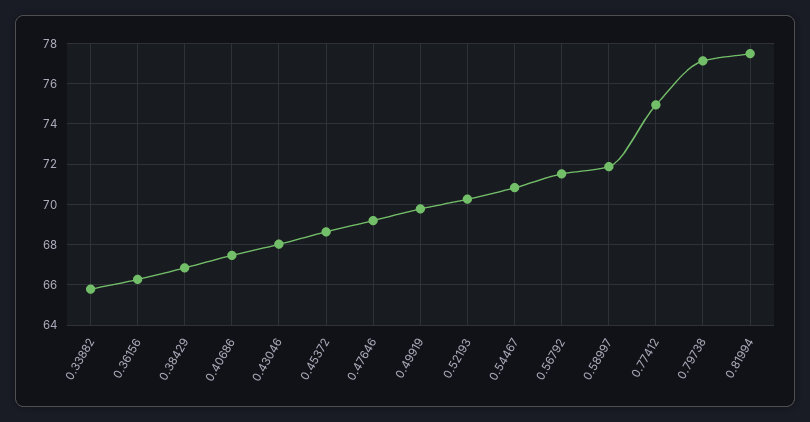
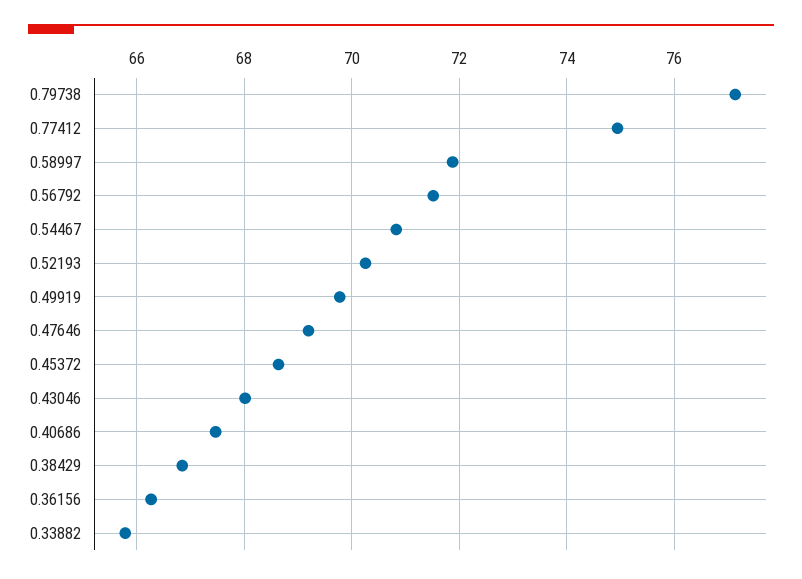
  {
    "0.33882": 65.8,
    "0.36156": 66.2,
    "0.38429": 66.8,
    "0.40686": 67.4,
    "0.43046": 68,
    "0.45372": 68.6,
    "0.47646": 69.2,
    "0.49919": 69.8,
    "0.52193": 70.2,
    "0.54467": 70.8,
    "0.56792": 71.6,
    "0.58997": 71.8,
    "0.77412": 75,
-   "0.79738": 77.2,
+   "0.79738": 77.2
-   "0.81994": 77.5
  }

